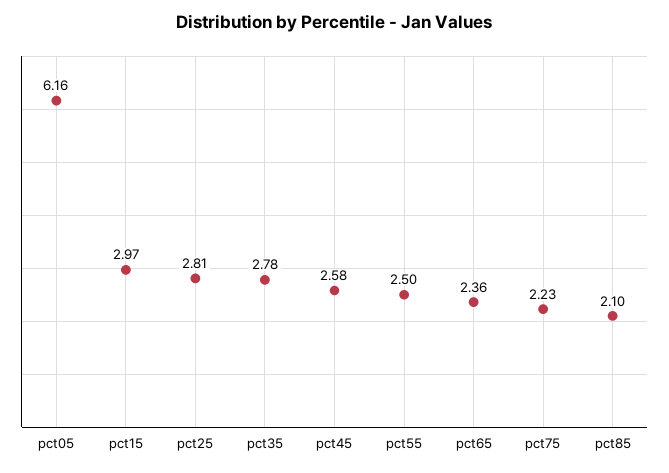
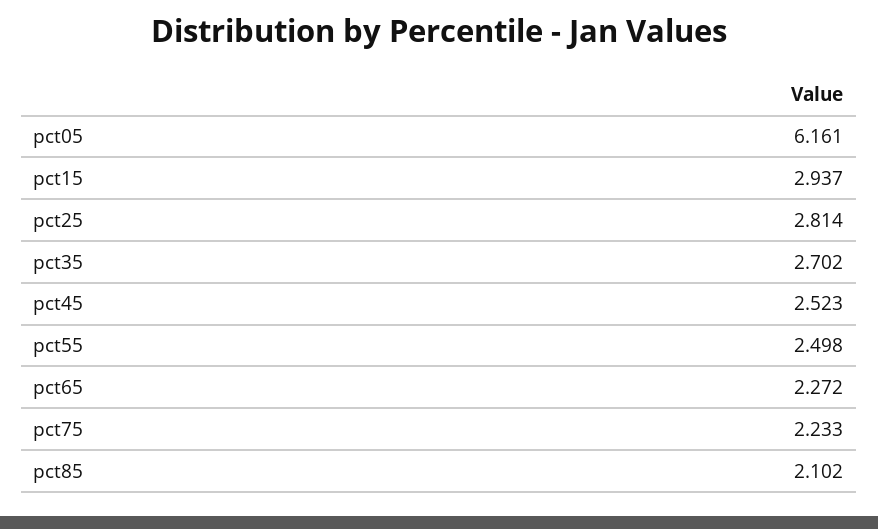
  {
    "pct05": 6.161,
-   "pct15": 2.97,
+   "pct15": 2.937,
    "pct25": 2.814,
-   "pct35": 2.78,
+   "pct35": 2.702,
-   "pct45": 2.58,
+   "pct45": 2.523,
    "pct55": 2.498,
-   "pct65": 2.36,
+   "pct65": 2.272,
    "pct75": 2.233,
    "pct85": 2.102
  }

